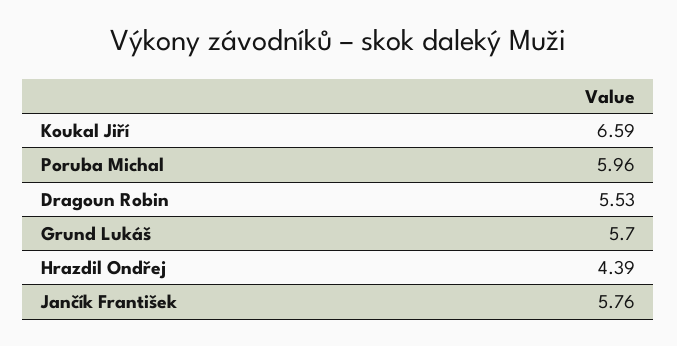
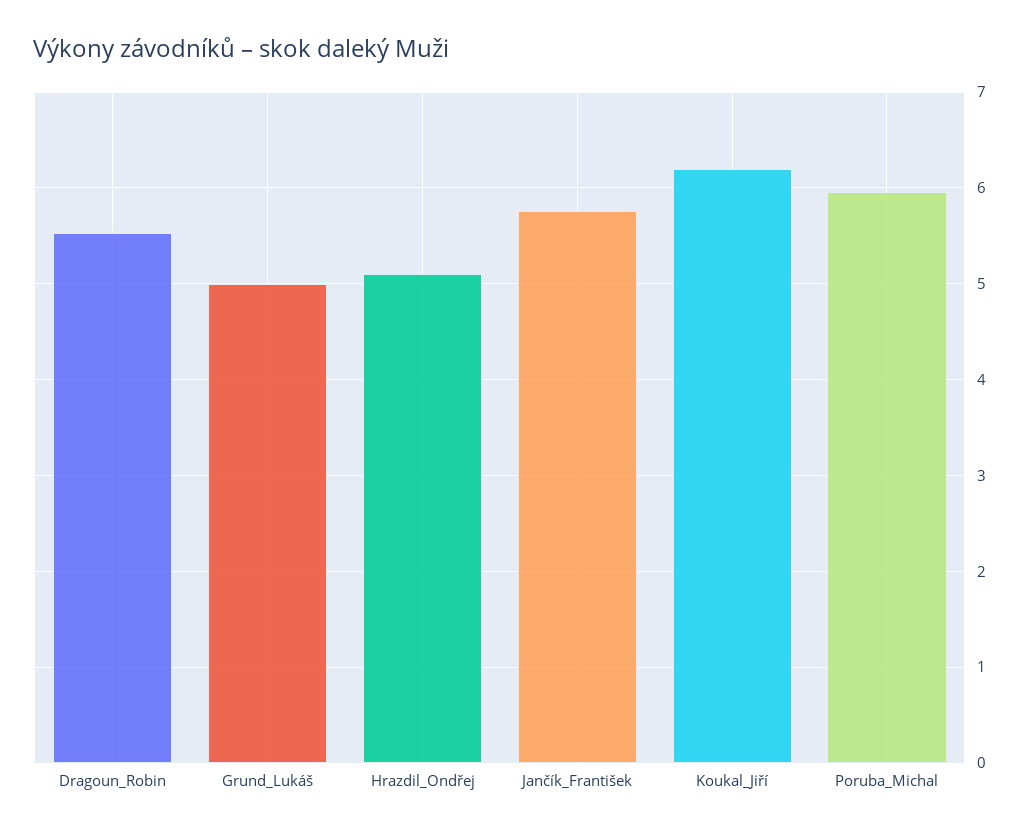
  {
-   "Koukal Jiří": 6.59,
+   "Koukal Jiří": 6.2,
    "Poruba Michal": 5.96,
    "Dragoun Robin": 5.53,
-   "Grund Lukáš": 5.7,
+   "Grund Lukáš": 5,
-   "Hrazdil Ondřej": 4.39,
+   "Hrazdil Ondřej": 5.1,
    "Jančík František": 5.76
  }

